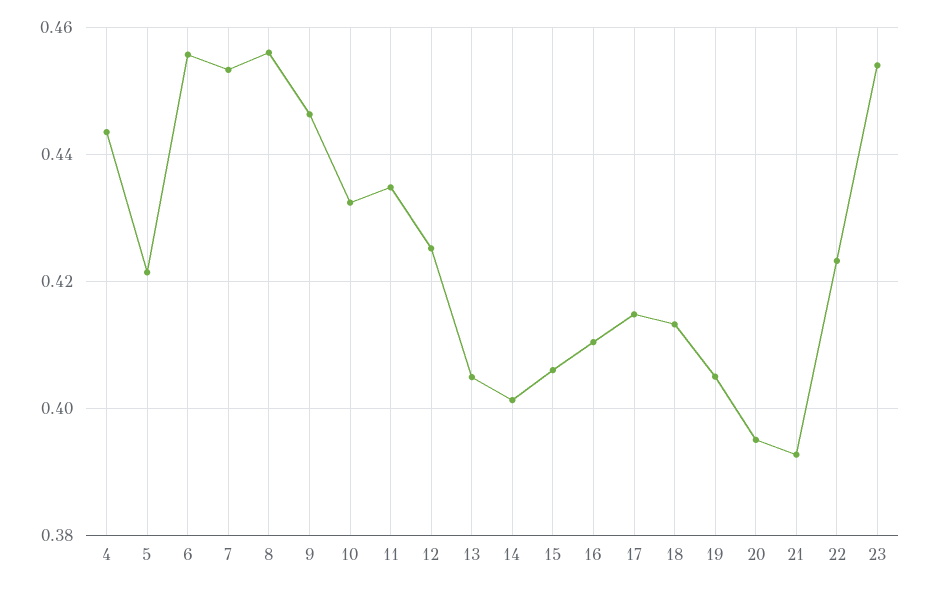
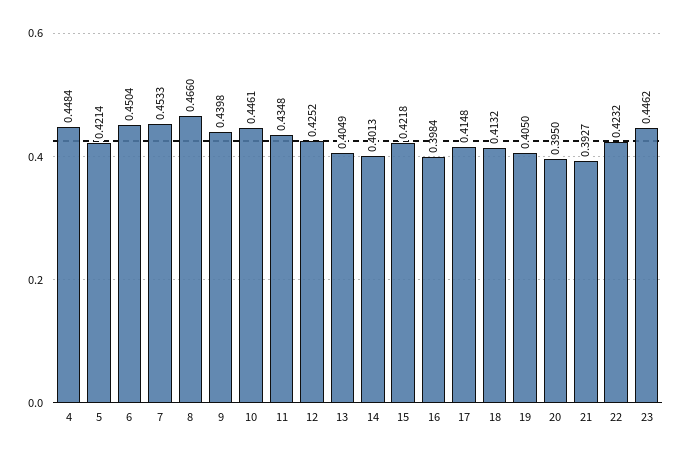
  {
-   "4": 0.444,
+   "4": 0.4484,
    "5": 0.4214,
-   "6": 0.456,
+   "6": 0.4504,
    "7": 0.4533,
-   "8": 0.456,
+   "8": 0.466,
-   "9": 0.446,
+   "9": 0.4398,
-   "10": 0.432,
+   "10": 0.4461,
    "11": 0.4348,
    "12": 0.4252,
    "13": 0.4049,
    "14": 0.4013,
-   "15": 0.406,
+   "15": 0.4218,
-   "16": 0.41,
+   "16": 0.3984,
    "17": 0.4148,
    "18": 0.4132,
    "19": 0.405,
    "20": 0.395,
    "21": 0.3927,
    "22": 0.4232,
-   "23": 0.454
+   "23": 0.4462
  }

